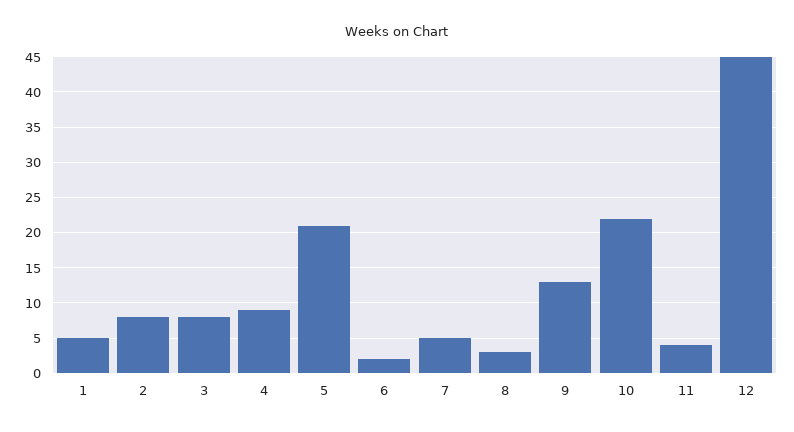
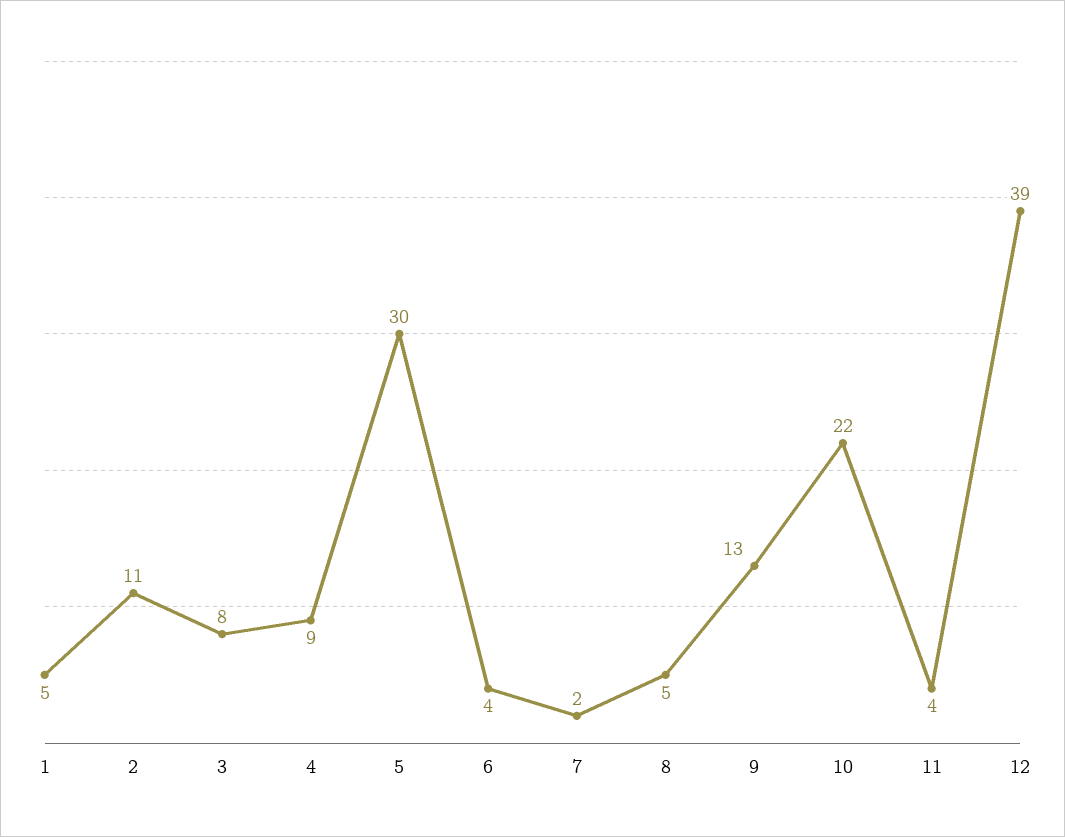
  {
    "1": 5,
-   "2": 8,
+   "2": 11,
    "3": 8,
    "4": 9,
-   "5": 21,
+   "5": 30,
-   "6": 2,
+   "6": 4,
-   "7": 5,
+   "7": 2,
-   "8": 3,
+   "8": 5,
    "9": 13,
    "10": 22,
    "11": 4,
-   "12": 45
+   "12": 39
  }

